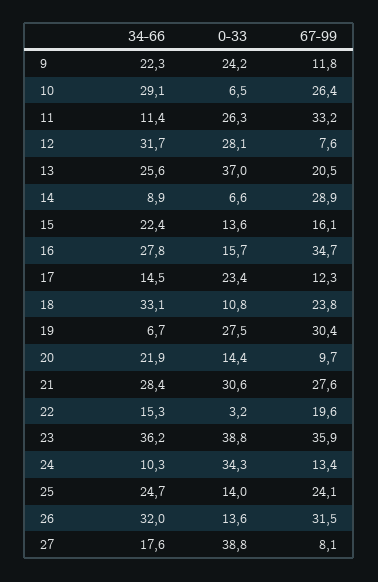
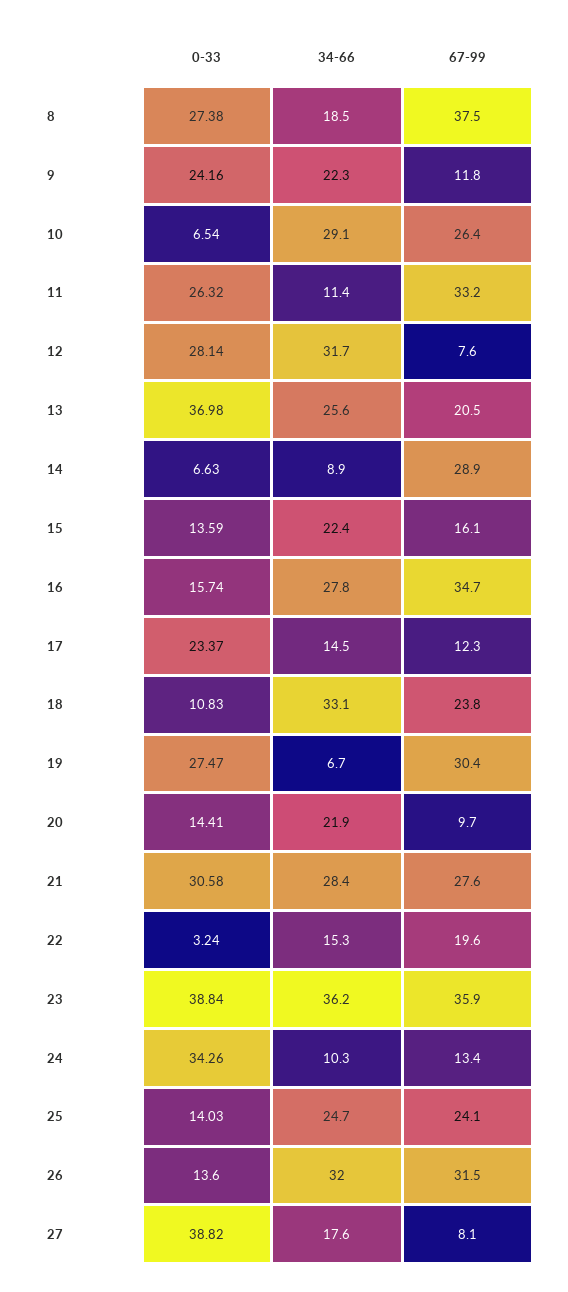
  {
    "34-66": {
      "9": 22.3,
      "10": 29.1,
      "11": 11.4,
      "12": 31.7,
      "13": 25.6,
      "14": 8.9,
      "15": 22.4,
      "16": 27.8,
      "17": 14.5,
      "18": 33.1,
      "19": 6.7,
      "20": 21.9,
      "21": 28.4,
      "22": 15.3,
      "23": 36.2,
      "24": 10.3,
      "25": 24.7,
      "26": 32,
-     "27": 17.6
+     "27": 17.6,
+     "8": 18.5
    },
    "0-33": {
      "9": 24.16,
      "10": 6.54,
      "11": 26.32,
      "12": 28.14,
      "13": 36.98,
      "14": 6.63,
      "15": 13.59,
      "16": 15.74,
      "17": 23.37,
      "18": 10.83,
      "19": 27.47,
      "20": 14.41,
      "21": 30.58,
      "22": 3.24,
      "23": 38.84,
      "24": 34.26,
      "25": 14.03,
      "26": 13.6,
-     "27": 38.82
+     "27": 38.82,
+     "8": 27.38
    },
    "67-99": {
      "9": 11.8,
      "10": 26.4,
      "11": 33.2,
      "12": 7.6,
      "13": 20.5,
      "14": 28.9,
      "15": 16.1,
      "16": 34.7,
      "17": 12.3,
      "18": 23.8,
      "19": 30.4,
      "20": 9.7,
      "21": 27.6,
      "22": 19.6,
      "23": 35.9,
      "24": 13.4,
      "25": 24.1,
      "26": 31.5,
-     "27": 8.1
+     "27": 8.1,
+     "8": 37.5
    }
  }

